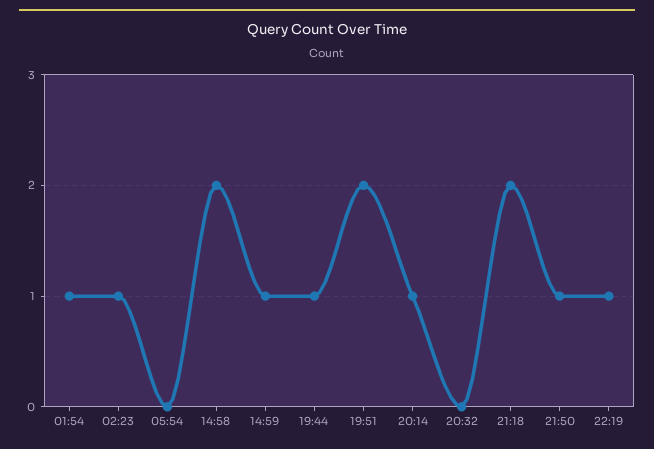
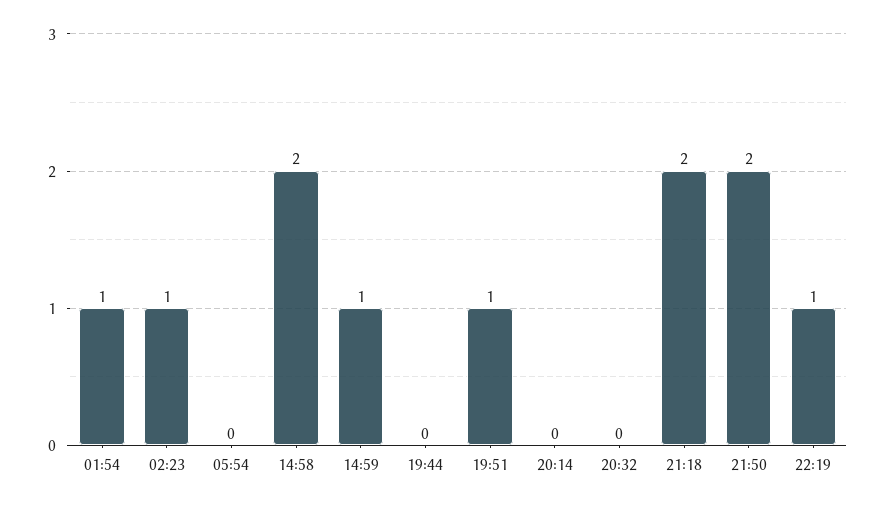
  {
    "01:54": 1,
    "02:23": 1,
    "05:54": 0,
    "14:58": 2,
    "14:59": 1,
-   "19:44": 1,
+   "19:44": 0,
-   "19:51": 2,
+   "19:51": 1,
-   "20:14": 1,
+   "20:14": 0,
    "20:32": 0,
    "21:18": 2,
-   "21:50": 1,
+   "21:50": 2,
    "22:19": 1
  }

